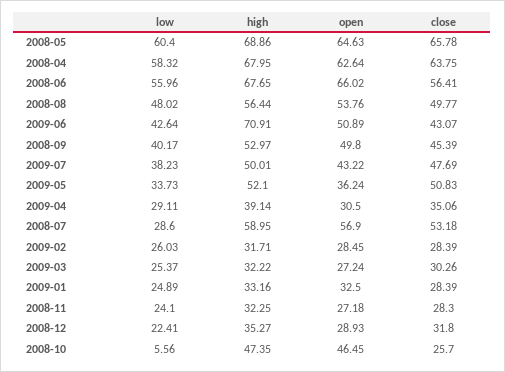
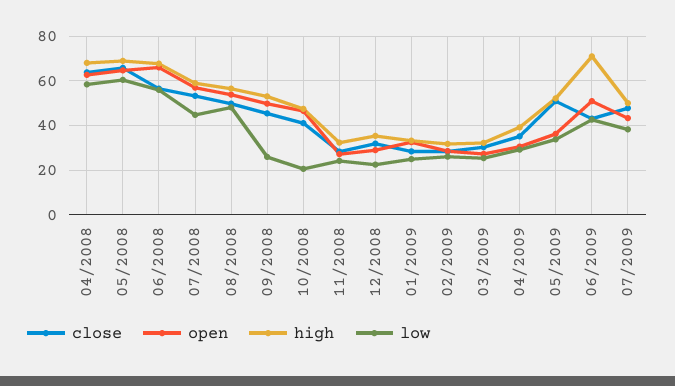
  {
    "low": {
      "2008-05": 60.4,
      "2008-04": 58.32,
      "2008-06": 55.96,
      "2008-08": 48.02,
      "2009-06": 42.64,
-     "2008-09": 40.17,
+     "2008-09": 25,
      "2009-07": 38.23,
      "2009-05": 33.73,
      "2009-04": 29.11,
-     "2008-07": 28.6,
+     "2008-07": 45,
      "2009-02": 26.03,
      "2009-03": 25.37,
      "2009-01": 24.89,
      "2008-11": 24.1,
      "2008-12": 22.41,
-     "2008-10": 5.56
+     "2008-10": 20
    },
    "high": {
      "2008-05": 68.86,
      "2008-04": 67.95,
      "2008-06": 67.65,
      "2008-08": 56.44,
      "2009-06": 70.91,
      "2008-09": 52.97,
      "2009-07": 50.01,
      "2009-05": 52.1,
      "2009-04": 39.14,
      "2008-07": 58.95,
      "2009-02": 31.71,
      "2009-03": 32.22,
      "2009-01": 33.16,
      "2008-11": 32.25,
      "2008-12": 35.27,
      "2008-10": 47.35
    },
    "open": {
      "2008-05": 64.63,
      "2008-04": 62.64,
      "2008-06": 66.02,
      "2008-08": 53.76,
      "2009-06": 50.89,
      "2008-09": 49.8,
      "2009-07": 43.22,
      "2009-05": 36.24,
      "2009-04": 30.5,
      "2008-07": 56.9,
      "2009-02": 28.45,
      "2009-03": 27.24,
      "2009-01": 32.5,
      "2008-11": 27.18,
      "2008-12": 28.93,
      "2008-10": 46.45
    },
    "close": {
      "2008-05": 65.78,
      "2008-04": 63.75,
      "2008-06": 56.41,
      "2008-08": 49.77,
      "2009-06": 43.07,
      "2008-09": 45.39,
      "2009-07": 47.69,
      "2009-05": 50.83,
      "2009-04": 35.06,
      "2008-07": 53.18,
      "2009-02": 28.39,
      "2009-03": 30.26,
      "2009-01": 28.39,
      "2008-11": 28.3,
      "2008-12": 31.8,
-     "2008-10": 25.7
+     "2008-10": 40
    }
  }

